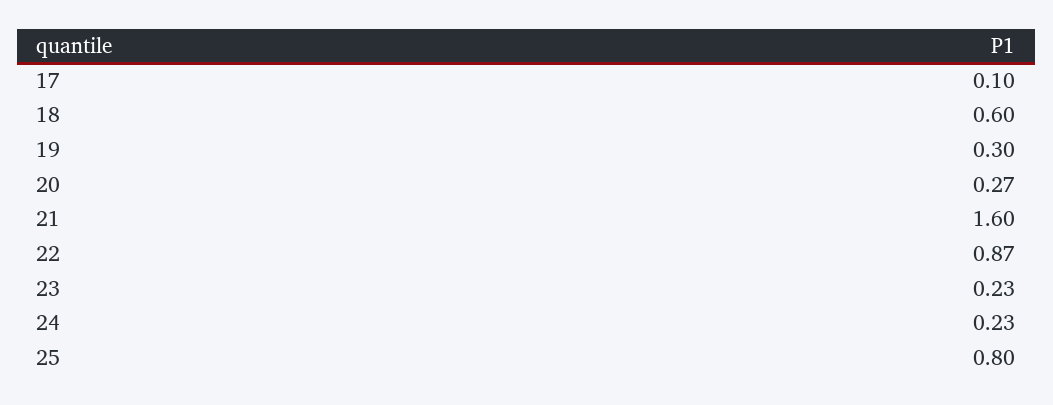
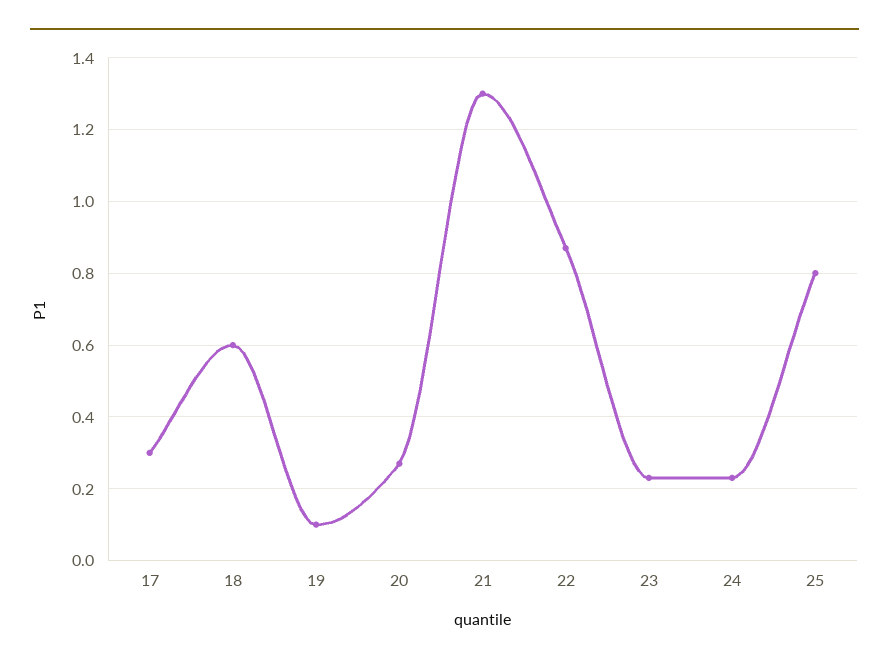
  {
-   "17": 0.1,
+   "17": 0.3,
    "18": 0.6,
-   "19": 0.3,
+   "19": 0.1,
    "20": 0.27,
-   "21": 1.6,
+   "21": 1.3,
    "22": 0.87,
    "23": 0.23,
    "24": 0.23,
    "25": 0.8
  }

